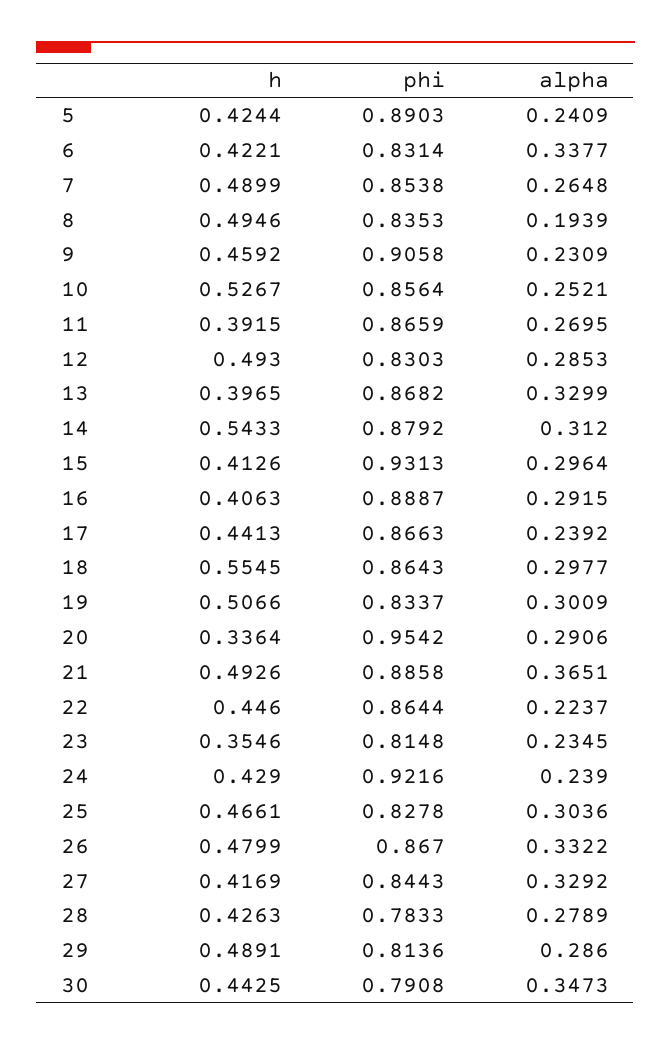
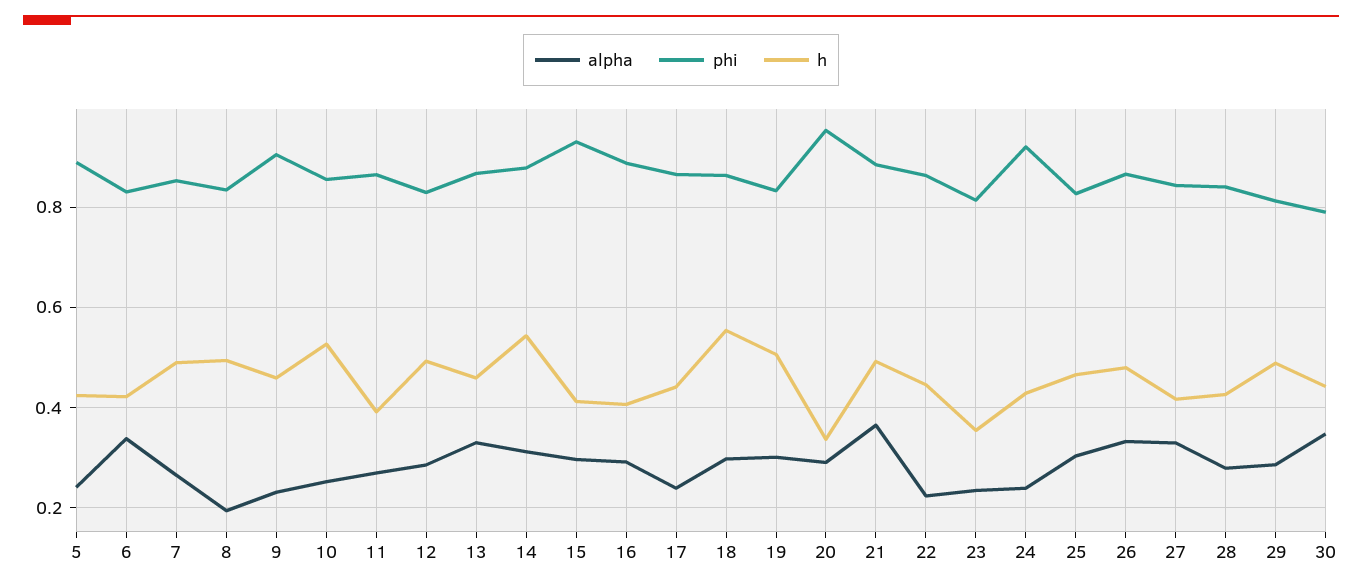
  {
    "h": {
      "5": 0.4244,
      "6": 0.4221,
      "7": 0.4899,
      "8": 0.4946,
      "9": 0.4592,
      "10": 0.5267,
      "11": 0.3915,
      "12": 0.493,
-     "13": 0.3965,
+     "13": 0.46,
      "14": 0.5433,
      "15": 0.4126,
      "16": 0.4063,
      "17": 0.4413,
      "18": 0.5545,
      "19": 0.5066,
      "20": 0.3364,
      "21": 0.4926,
      "22": 0.446,
      "23": 0.3546,
      "24": 0.429,
      "25": 0.4661,
      "26": 0.4799,
      "27": 0.4169,
      "28": 0.4263,
      "29": 0.4891,
      "30": 0.4425
    },
    "phi": {
      "5": 0.8903,
      "6": 0.8314,
      "7": 0.8538,
      "8": 0.8353,
      "9": 0.9058,
      "10": 0.8564,
      "11": 0.8659,
      "12": 0.8303,
      "13": 0.8682,
      "14": 0.8792,
      "15": 0.9313,
      "16": 0.8887,
      "17": 0.8663,
      "18": 0.8643,
      "19": 0.8337,
      "20": 0.9542,
      "21": 0.8858,
      "22": 0.8644,
      "23": 0.8148,
      "24": 0.9216,
      "25": 0.8278,
      "26": 0.867,
      "27": 0.8443,
-     "28": 0.7833,
+     "28": 0.84,
      "29": 0.8136,
      "30": 0.7908
    },
    "alpha": {
      "5": 0.2409,
      "6": 0.3377,
      "7": 0.2648,
      "8": 0.1939,
      "9": 0.2309,
      "10": 0.2521,
      "11": 0.2695,
      "12": 0.2853,
      "13": 0.3299,
      "14": 0.312,
      "15": 0.2964,
      "16": 0.2915,
      "17": 0.2392,
      "18": 0.2977,
      "19": 0.3009,
      "20": 0.2906,
      "21": 0.3651,
      "22": 0.2237,
      "23": 0.2345,
      "24": 0.239,
      "25": 0.3036,
      "26": 0.3322,
      "27": 0.3292,
      "28": 0.2789,
      "29": 0.286,
      "30": 0.3473
    }
  }

